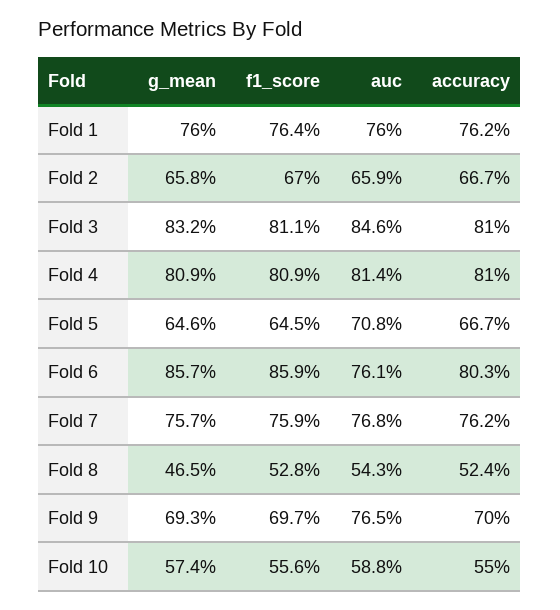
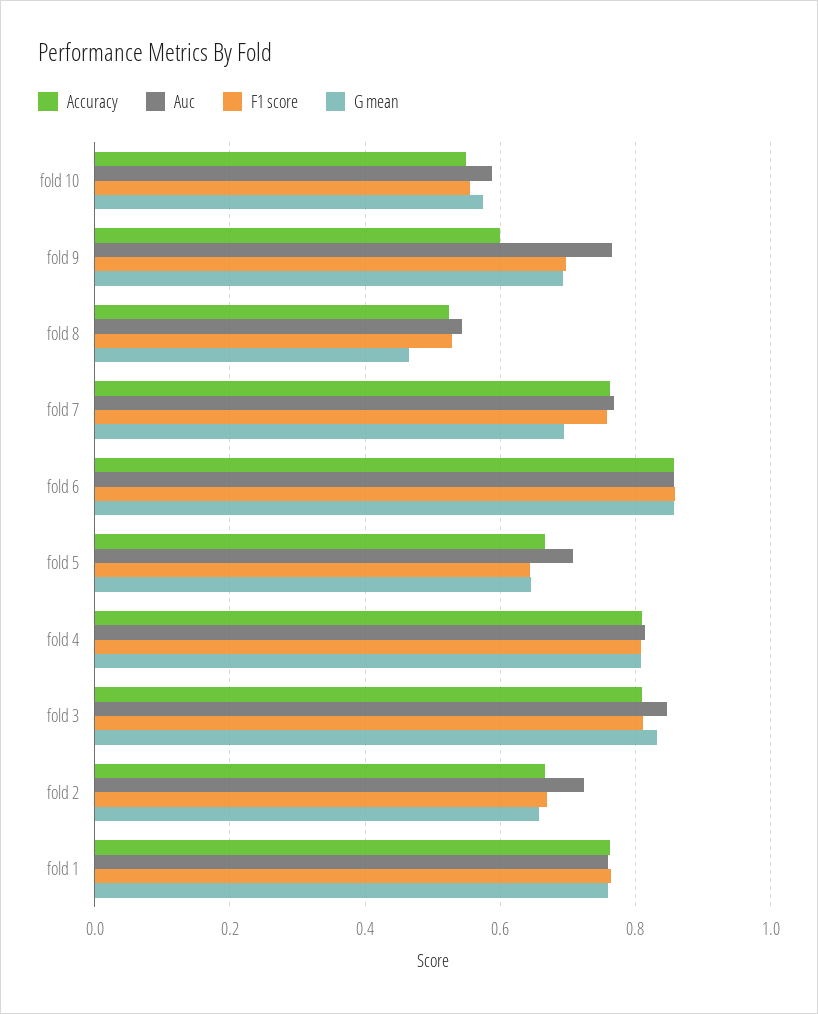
  {
    "g_mean": {
      "Fold 1": 0.76,
      "Fold 2": 0.658,
      "Fold 3": 0.832,
      "Fold 4": 0.809,
      "Fold 5": 0.646,
      "Fold 6": 0.857,
-     "Fold 7": 0.757,
+     "Fold 7": 0.7,
      "Fold 8": 0.465,
      "Fold 9": 0.693,
      "Fold 10": 0.574
    },
    "f1_score": {
      "Fold 1": 0.764,
      "Fold 2": 0.67,
      "Fold 3": 0.811,
      "Fold 4": 0.809,
      "Fold 5": 0.645,
      "Fold 6": 0.859,
      "Fold 7": 0.759,
      "Fold 8": 0.528,
      "Fold 9": 0.697,
      "Fold 10": 0.556
    },
    "auc": {
      "Fold 1": 0.76,
-     "Fold 2": 0.659,
+     "Fold 2": 0.72,
      "Fold 3": 0.846,
      "Fold 4": 0.814,
      "Fold 5": 0.708,
-     "Fold 6": 0.761,
+     "Fold 6": 0.86,
      "Fold 7": 0.768,
      "Fold 8": 0.543,
      "Fold 9": 0.765,
      "Fold 10": 0.588
    },
    "accuracy": {
      "Fold 1": 0.762,
      "Fold 2": 0.667,
      "Fold 3": 0.81,
      "Fold 4": 0.81,
      "Fold 5": 0.667,
-     "Fold 6": 0.803,
+     "Fold 6": 0.86,
      "Fold 7": 0.762,
      "Fold 8": 0.524,
-     "Fold 9": 0.7,
+     "Fold 9": 0.6,
      "Fold 10": 0.55
    }
  }

